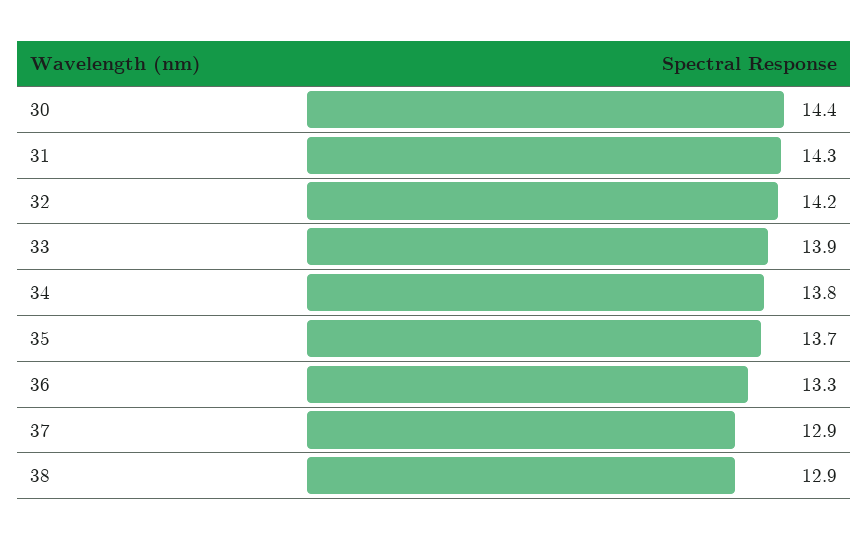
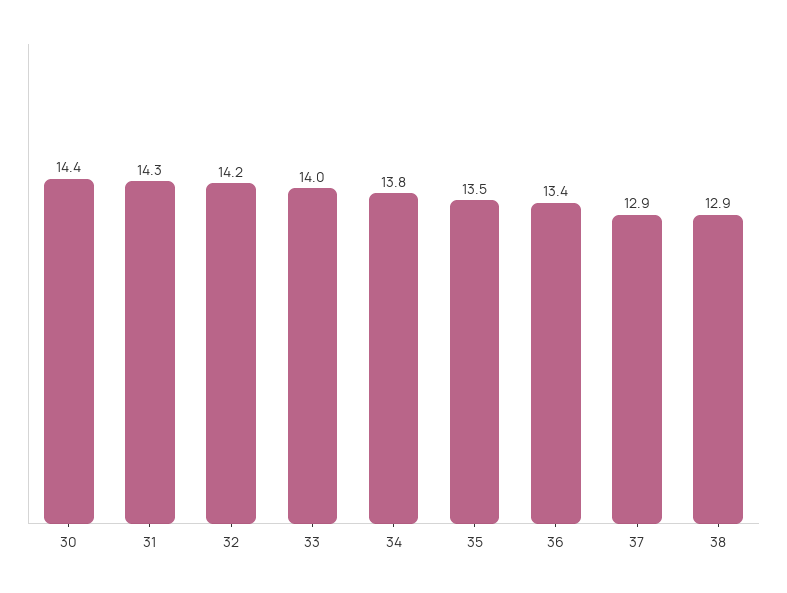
  {
    "30": 14.4,
    "31": 14.3,
    "32": 14.2,
-   "33": 13.9,
+   "33": 14,
    "34": 13.8,
-   "35": 13.7,
+   "35": 13.5,
-   "36": 13.3,
+   "36": 13.4,
    "37": 12.9,
    "38": 12.9
  }

